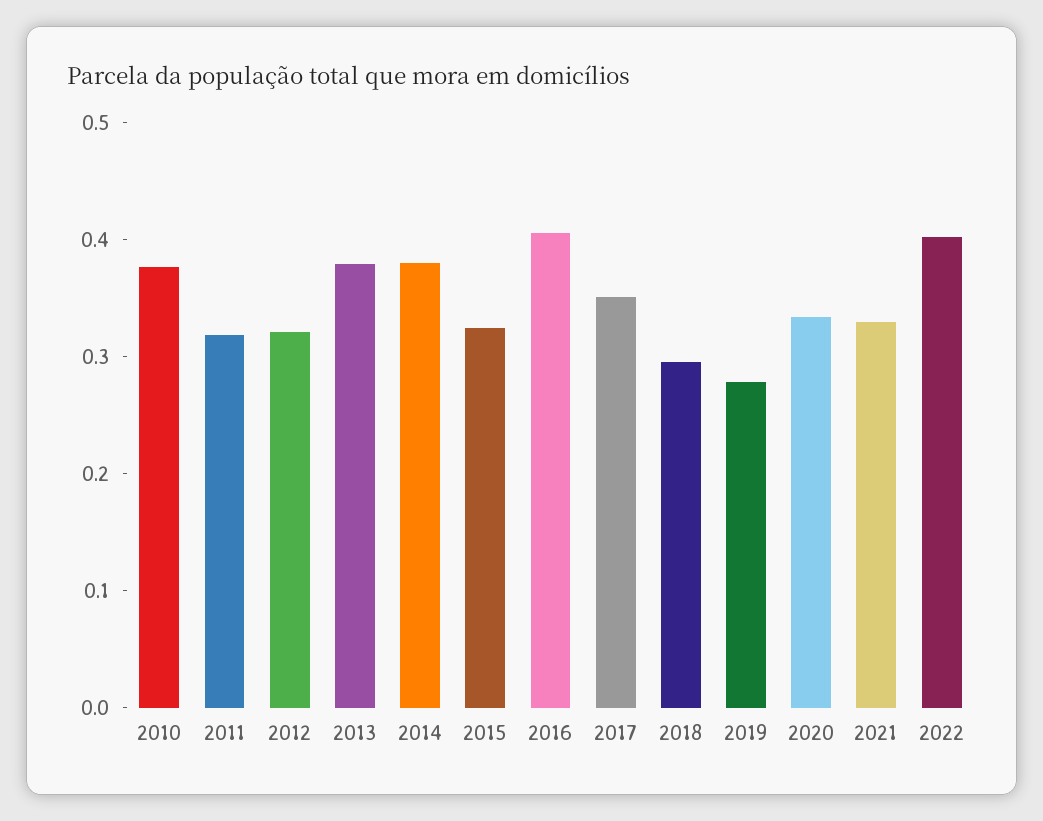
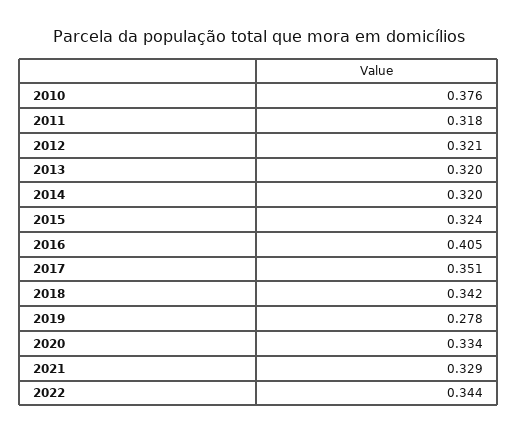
  {
    "2010": 0.376,
    "2011": 0.318,
    "2012": 0.321,
-   "2013": 0.38,
+   "2013": 0.32,
-   "2014": 0.38,
+   "2014": 0.32,
    "2015": 0.324,
    "2016": 0.405,
    "2017": 0.351,
-   "2018": 0.3,
+   "2018": 0.342,
    "2019": 0.278,
    "2020": 0.334,
    "2021": 0.329,
-   "2022": 0.4
+   "2022": 0.344
  }

